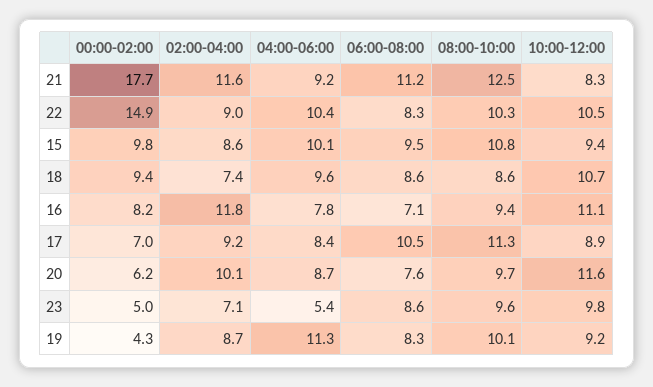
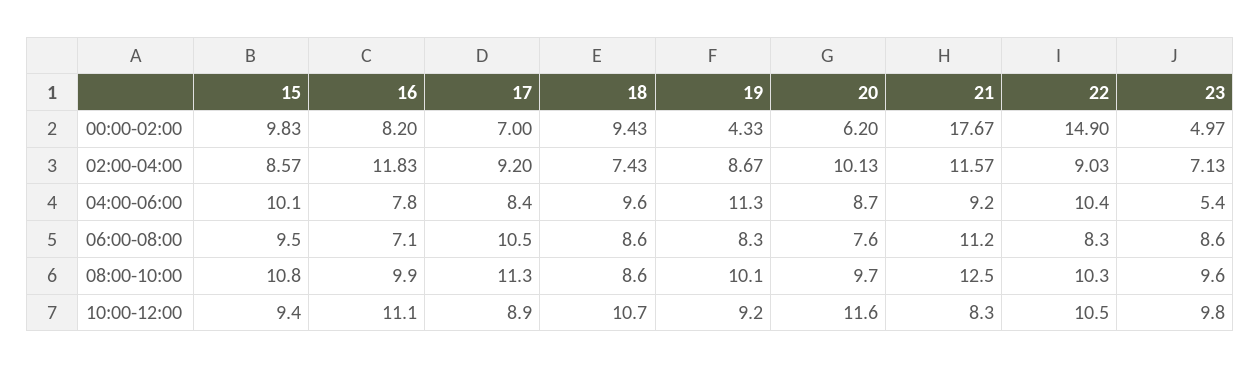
  {
    "00:00-02:00": {
      "21": 17.67,
      "22": 14.9,
      "15": 9.83,
      "18": 9.43,
      "16": 8.2,
      "17": 7,
      "20": 6.2,
      "23": 4.97,
      "19": 4.33
    },
    "02:00-04:00": {
      "21": 11.57,
      "22": 9.03,
      "15": 8.57,
      "18": 7.43,
      "16": 11.83,
      "17": 9.2,
      "20": 10.13,
      "23": 7.13,
      "19": 8.67
    },
    "04:00-06:00": {
      "21": 9.2,
      "22": 10.4,
      "15": 10.1,
      "18": 9.6,
      "16": 7.8,
      "17": 8.4,
      "20": 8.7,
      "23": 5.4,
      "19": 11.3
    },
    "06:00-08:00": {
      "21": 11.2,
      "22": 8.3,
      "15": 9.5,
      "18": 8.6,
      "16": 7.1,
      "17": 10.5,
      "20": 7.6,
      "23": 8.6,
      "19": 8.3
    },
    "08:00-10:00": {
      "21": 12.5,
      "22": 10.3,
      "15": 10.8,
      "18": 8.6,
-     "16": 9.4,
+     "16": 9.9,
      "17": 11.3,
      "20": 9.7,
      "23": 9.6,
      "19": 10.1
    },
    "10:00-12:00": {
      "21": 8.3,
      "22": 10.5,
      "15": 9.4,
      "18": 10.7,
      "16": 11.1,
      "17": 8.9,
      "20": 11.6,
      "23": 9.8,
      "19": 9.2
    }
  }

